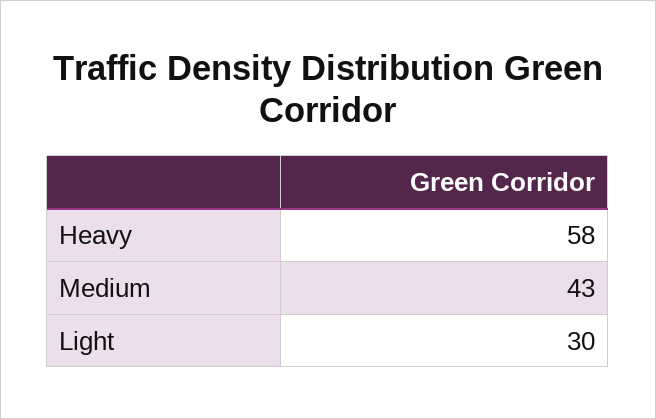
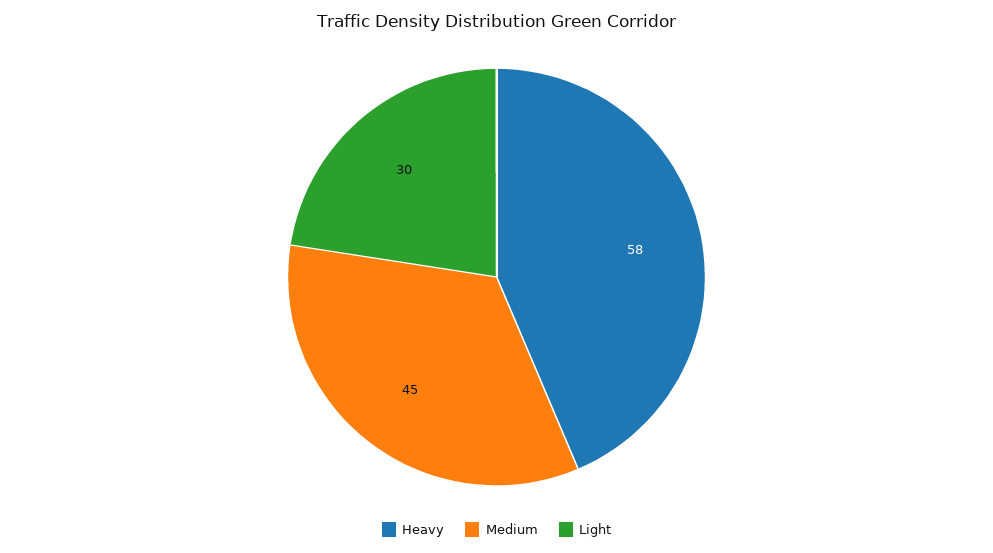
  {
    "Heavy": 58,
-   "Medium": 43,
+   "Medium": 45,
    "Light": 30
  }

